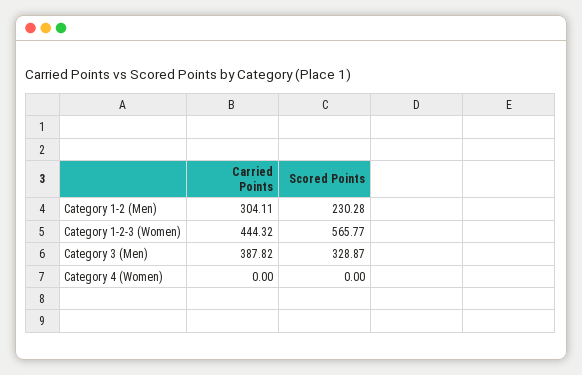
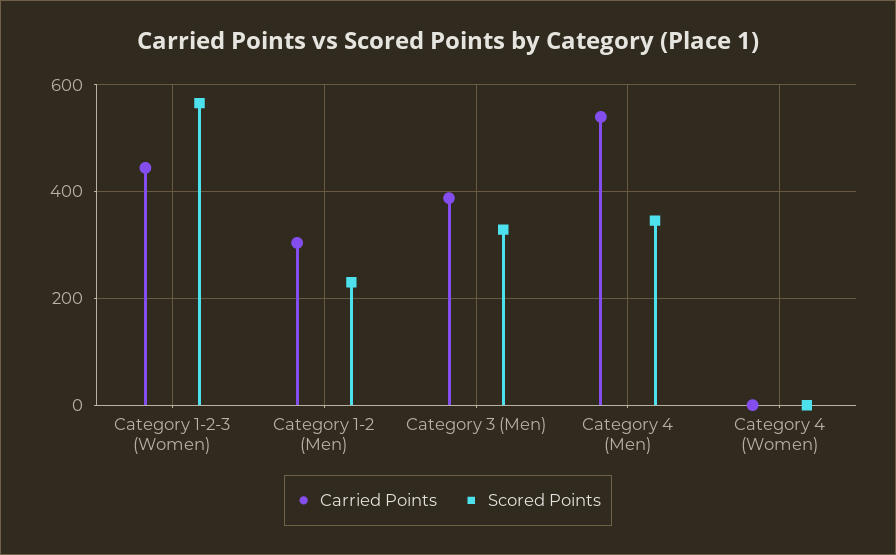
  {
    "Carried Points": {
      "Category 1-2 (Men)": 304.11,
      "Category 1-2-3 (Women)": 444.32,
      "Category 3 (Men)": 387.82,
-     "Category 4 (Women)": 0
+     "Category 4 (Women)": 0,
+     "Category 4 (Men)": 540
    },
    "Scored Points": {
      "Category 1-2 (Men)": 230.28,
      "Category 1-2-3 (Women)": 565.77,
      "Category 3 (Men)": 328.87,
-     "Category 4 (Women)": 0
+     "Category 4 (Women)": 0,
+     "Category 4 (Men)": 340
    }
  }

